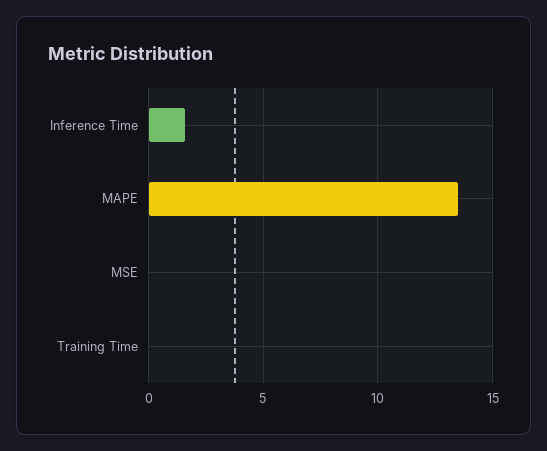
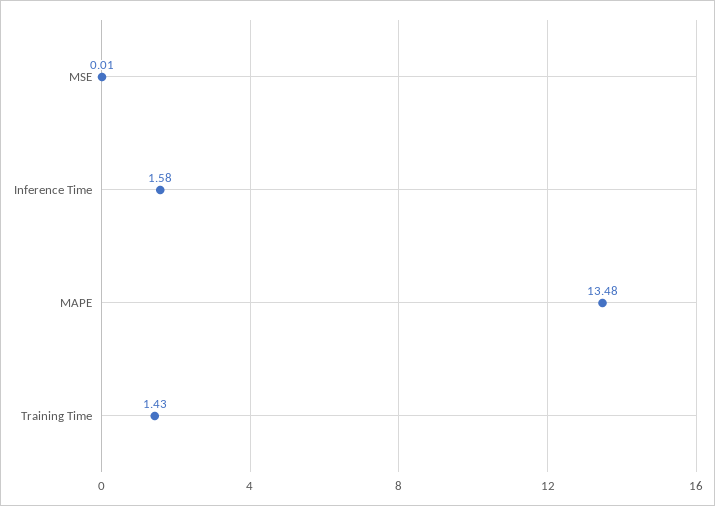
  {
    "Inference Time": 1.58,
    "MAPE": 13.48,
    "MSE": 0.01,
-   "Training Time": 0
+   "Training Time": 1.43
  }

